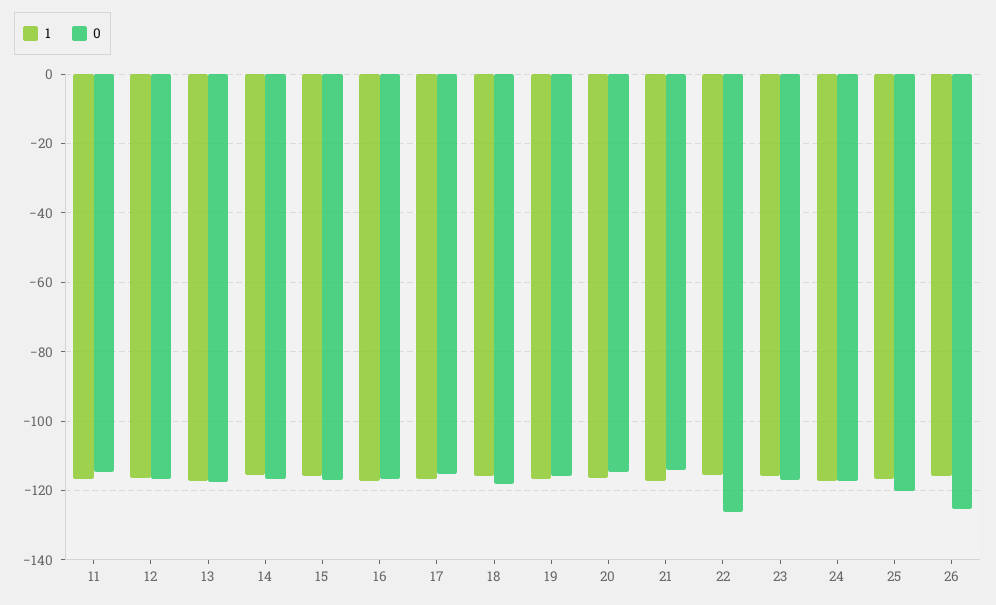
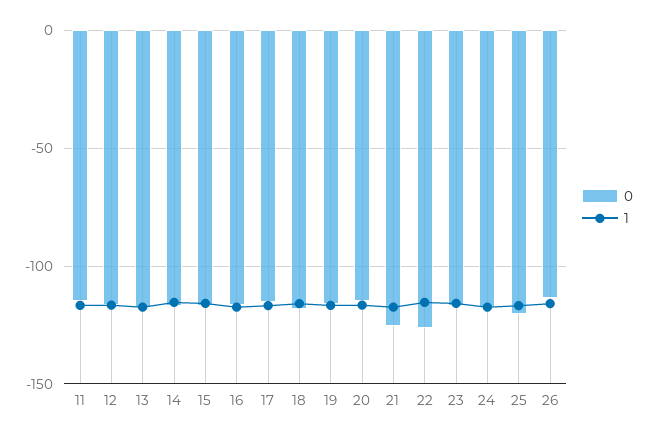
  {
    "1": {
      "11": -116,
      "12": -116,
      "13": -118,
      "14": -116,
      "15": -116,
      "16": -118,
      "17": -116,
      "18": -116,
      "19": -116,
      "20": -116,
      "21": -118,
      "22": -116,
      "23": -116,
      "24": -118,
      "25": -116,
      "26": -116
    },
    "0": {
      "11": -114,
      "12": -116,
      "13": -118,
      "14": -116,
      "15": -116,
      "16": -116,
      "17": -116,
      "18": -118,
      "19": -116,
      "20": -114,
-     "21": -114,
+     "21": -125,
      "22": -126,
      "23": -116,
      "24": -118,
      "25": -120,
-     "26": -126
+     "26": -115
    }
  }

